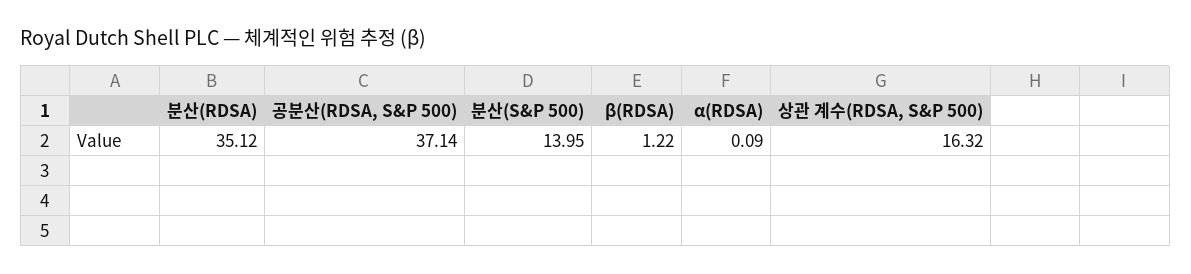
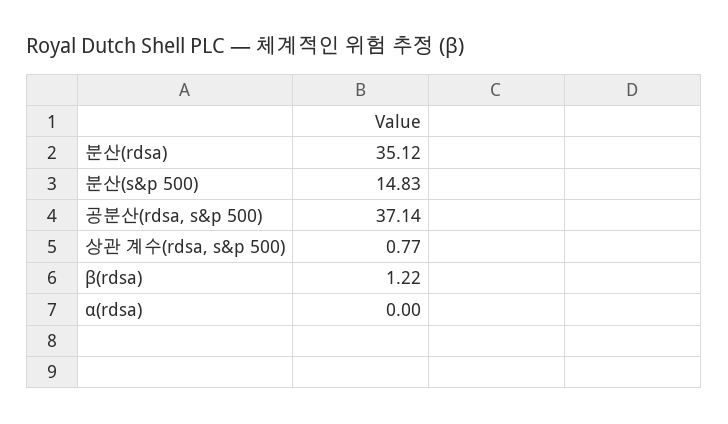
  {
    "분산(RDSA)": 35.12,
    "공분산(RDSA, S&P 500)": 37.14,
-   "분산(S&P 500)": 13.95,
+   "분산(S&P 500)": 14.83,
    "β(RDSA)": 1.22,
-   "α(RDSA)": 0.09,
+   "α(RDSA)": 0,
-   "상관 계수(RDSA, S&P 500)": 16.32
+   "상관 계수(RDSA, S&P 500)": 0.77
  }

